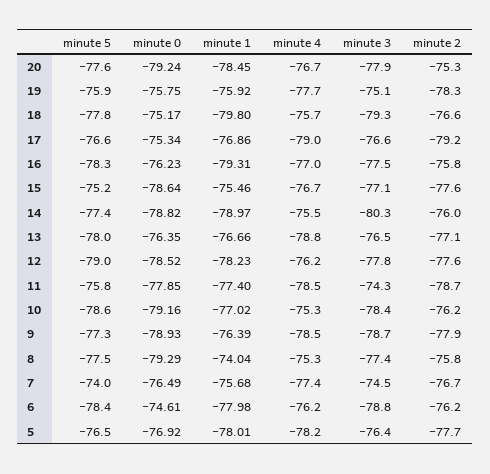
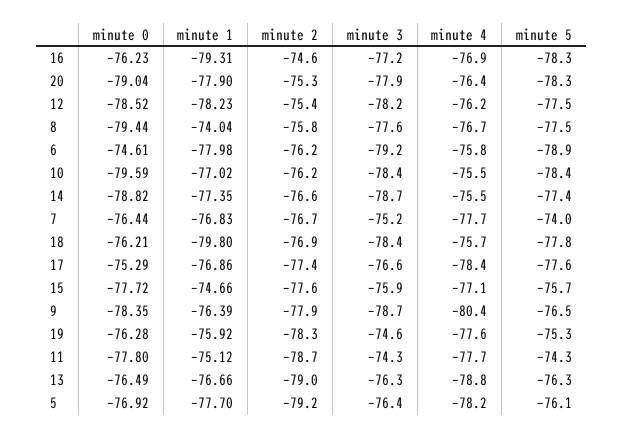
  {
    "minute 5": {
-     "20": -77.6,
+     "20": -78.3,
-     "19": -75.9,
+     "19": -75.3,
      "18": -77.8,
-     "17": -76.6,
+     "17": -77.6,
      "16": -78.3,
-     "15": -75.2,
+     "15": -75.7,
      "14": -77.4,
-     "13": -78,
+     "13": -76.3,
-     "12": -79,
+     "12": -77.5,
-     "11": -75.8,
+     "11": -74.3,
-     "10": -78.6,
+     "10": -78.4,
-     "9": -77.3,
+     "9": -76.5,
      "8": -77.5,
      "7": -74,
-     "6": -78.4,
+     "6": -78.9,
-     "5": -76.5
+     "5": -76.1
    },
    "minute 0": {
-     "20": -79.24,
+     "20": -79.04,
-     "19": -75.75,
+     "19": -76.28,
-     "18": -75.17,
+     "18": -76.21,
-     "17": -75.34,
+     "17": -75.29,
      "16": -76.23,
-     "15": -78.64,
+     "15": -77.72,
      "14": -78.82,
-     "13": -76.35,
+     "13": -76.49,
      "12": -78.52,
-     "11": -77.85,
+     "11": -77.8,
-     "10": -79.16,
+     "10": -79.59,
-     "9": -78.93,
+     "9": -78.35,
-     "8": -79.29,
+     "8": -79.44,
-     "7": -76.49,
+     "7": -76.44,
      "6": -74.61,
      "5": -76.92
    },
    "minute 1": {
-     "20": -78.45,
+     "20": -77.9,
      "19": -75.92,
      "18": -79.8,
      "17": -76.86,
      "16": -79.31,
-     "15": -75.46,
+     "15": -74.66,
-     "14": -78.97,
+     "14": -77.35,
      "13": -76.66,
      "12": -78.23,
-     "11": -77.4,
+     "11": -75.12,
      "10": -77.02,
      "9": -76.39,
      "8": -74.04,
-     "7": -75.68,
+     "7": -76.83,
      "6": -77.98,
-     "5": -78.01
+     "5": -77.7
    },
    "minute 4": {
-     "20": -76.7,
+     "20": -76.4,
-     "19": -77.7,
+     "19": -77.6,
      "18": -75.7,
-     "17": -79,
+     "17": -78.4,
-     "16": -77,
+     "16": -76.9,
-     "15": -76.7,
+     "15": -77.1,
      "14": -75.5,
      "13": -78.8,
      "12": -76.2,
-     "11": -78.5,
+     "11": -77.7,
-     "10": -75.3,
+     "10": -75.5,
-     "9": -78.5,
+     "9": -80.4,
-     "8": -75.3,
+     "8": -76.7,
-     "7": -77.4,
+     "7": -77.7,
-     "6": -76.2,
+     "6": -75.8,
      "5": -78.2
    },
    "minute 3": {
      "20": -77.9,
-     "19": -75.1,
+     "19": -74.6,
-     "18": -79.3,
+     "18": -78.4,
      "17": -76.6,
-     "16": -77.5,
+     "16": -77.2,
-     "15": -77.1,
+     "15": -75.9,
-     "14": -80.3,
+     "14": -78.7,
-     "13": -76.5,
+     "13": -76.3,
-     "12": -77.8,
+     "12": -78.2,
      "11": -74.3,
      "10": -78.4,
      "9": -78.7,
-     "8": -77.4,
+     "8": -77.6,
-     "7": -74.5,
+     "7": -75.2,
-     "6": -78.8,
+     "6": -79.2,
      "5": -76.4
    },
    "minute 2": {
      "20": -75.3,
      "19": -78.3,
-     "18": -76.6,
+     "18": -76.9,
-     "17": -79.2,
+     "17": -77.4,
-     "16": -75.8,
+     "16": -74.6,
      "15": -77.6,
-     "14": -76,
+     "14": -76.6,
-     "13": -77.1,
+     "13": -79,
-     "12": -77.6,
+     "12": -75.4,
      "11": -78.7,
      "10": -76.2,
      "9": -77.9,
      "8": -75.8,
      "7": -76.7,
      "6": -76.2,
-     "5": -77.7
+     "5": -79.2
    }
  }

